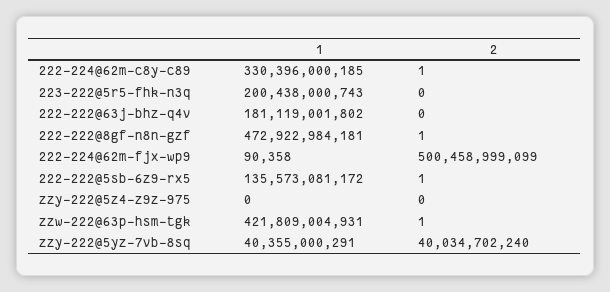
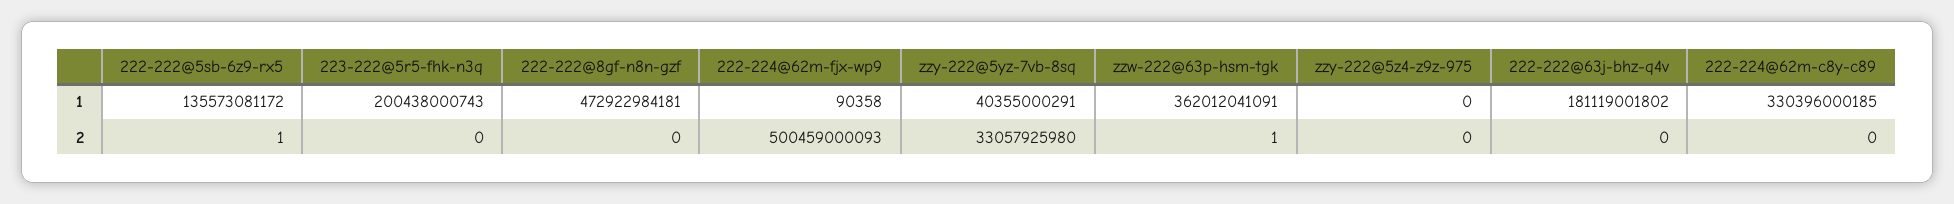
  {
    "1": {
      "222-224@62m-c8y-c89": 330396000185,
      "223-222@5r5-fhk-n3q": 200438000743,
      "222-222@63j-bhz-q4v": 181119001802,
      "222-222@8gf-n8n-gzf": 472922984181,
      "222-224@62m-fjx-wp9": 90358,
      "222-222@5sb-6z9-rx5": 135573081172,
      "zzy-222@5z4-z9z-975": 0,
-     "zzw-222@63p-hsm-tgk": 421809004931,
+     "zzw-222@63p-hsm-tgk": 362012041091,
      "zzy-222@5yz-7vb-8sq": 40355000291
    },
    "2": {
-     "222-224@62m-c8y-c89": 1,
+     "222-224@62m-c8y-c89": 0,
      "223-222@5r5-fhk-n3q": 0,
      "222-222@63j-bhz-q4v": 0,
-     "222-222@8gf-n8n-gzf": 1,
+     "222-222@8gf-n8n-gzf": 0,
-     "222-224@62m-fjx-wp9": 500458999099,
+     "222-224@62m-fjx-wp9": 500459000093,
      "222-222@5sb-6z9-rx5": 1,
      "zzy-222@5z4-z9z-975": 0,
      "zzw-222@63p-hsm-tgk": 1,
-     "zzy-222@5yz-7vb-8sq": 40034702240
+     "zzy-222@5yz-7vb-8sq": 33057925980
    }
  }

